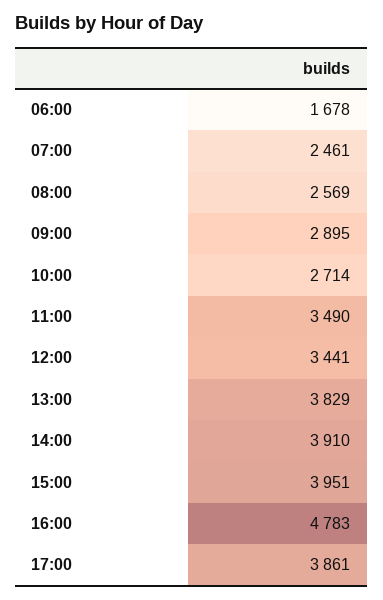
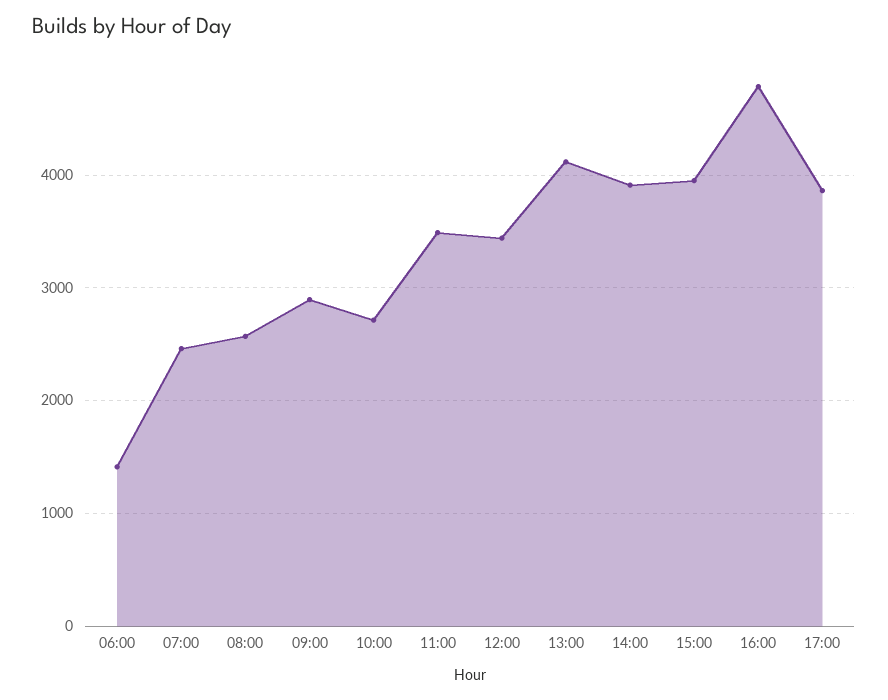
  {
-   "06:00": 1678,
+   "06:00": 1400,
    "07:00": 2461,
    "08:00": 2569,
    "09:00": 2895,
    "10:00": 2714,
    "11:00": 3490,
    "12:00": 3441,
-   "13:00": 3829,
+   "13:00": 4100,
    "14:00": 3910,
    "15:00": 3951,
    "16:00": 4783,
    "17:00": 3861
  }

